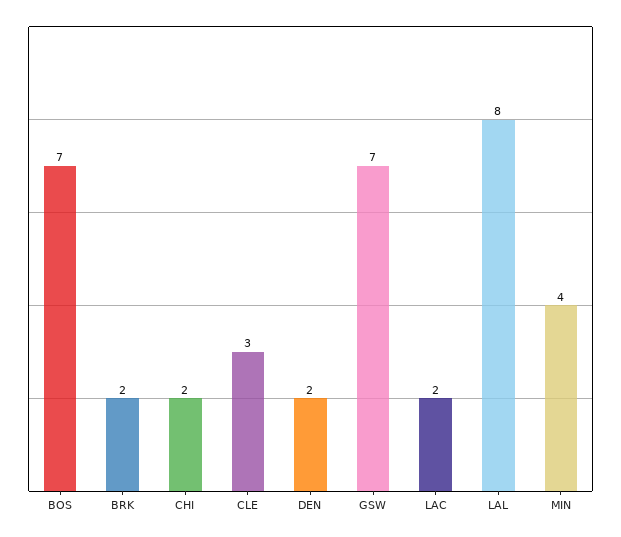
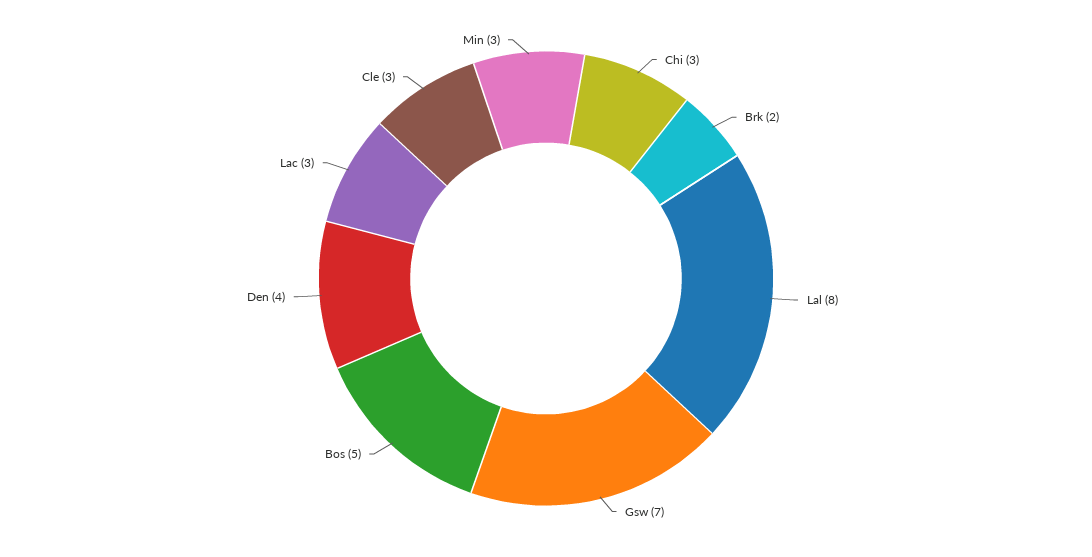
  {
-   "BOS": 7,
+   "BOS": 5,
    "BRK": 2,
-   "CHI": 2,
+   "CHI": 3,
    "CLE": 3,
-   "DEN": 2,
+   "DEN": 4,
    "GSW": 7,
-   "LAC": 2,
+   "LAC": 3,
    "LAL": 8,
-   "MIN": 4
+   "MIN": 3
  }

